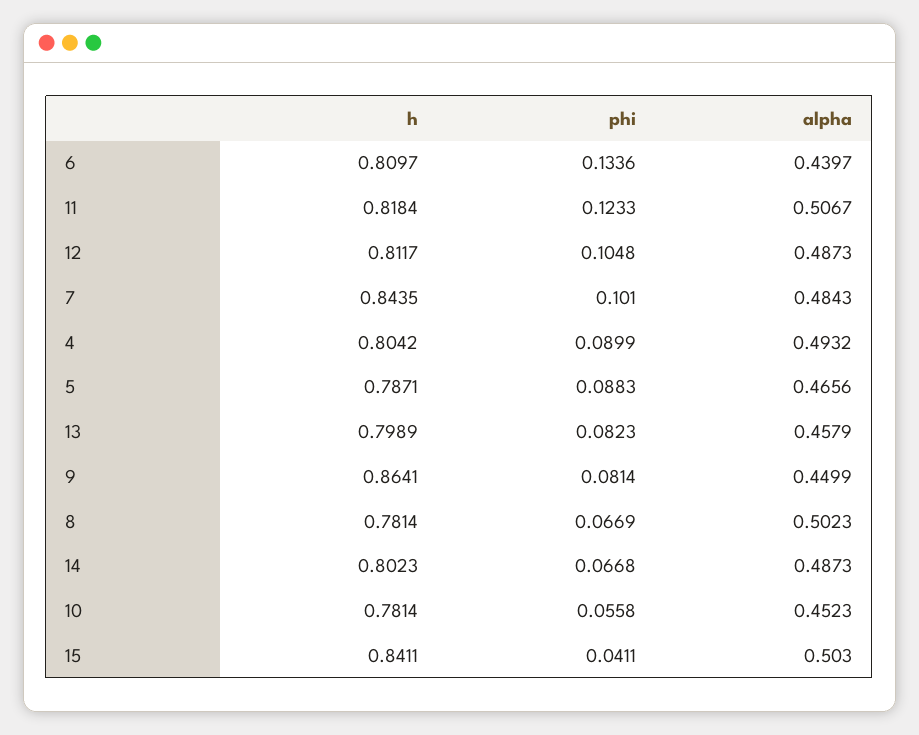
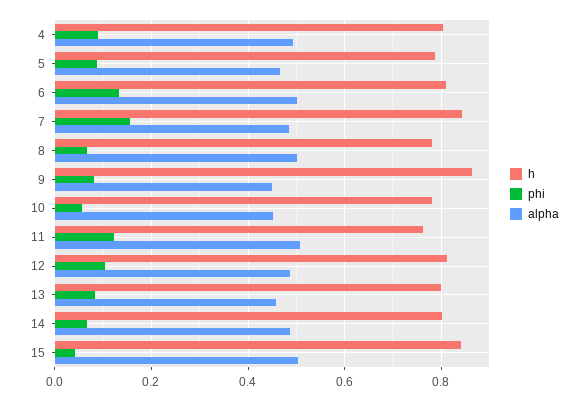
  {
    "h": {
      "6": 0.8097,
-     "11": 0.8184,
+     "11": 0.76,
      "12": 0.8117,
      "7": 0.8435,
      "4": 0.8042,
      "5": 0.7871,
      "13": 0.7989,
      "9": 0.8641,
      "8": 0.7814,
      "14": 0.8023,
      "10": 0.7814,
      "15": 0.8411
    },
    "phi": {
      "6": 0.1336,
      "11": 0.1233,
      "12": 0.1048,
-     "7": 0.101,
+     "7": 0.16,
      "4": 0.0899,
      "5": 0.0883,
      "13": 0.0823,
      "9": 0.0814,
      "8": 0.0669,
      "14": 0.0668,
      "10": 0.0558,
      "15": 0.0411
    },
    "alpha": {
-     "6": 0.4397,
+     "6": 0.5,
      "11": 0.5067,
      "12": 0.4873,
      "7": 0.4843,
      "4": 0.4932,
      "5": 0.4656,
      "13": 0.4579,
      "9": 0.4499,
      "8": 0.5023,
      "14": 0.4873,
      "10": 0.4523,
      "15": 0.503
    }
  }

